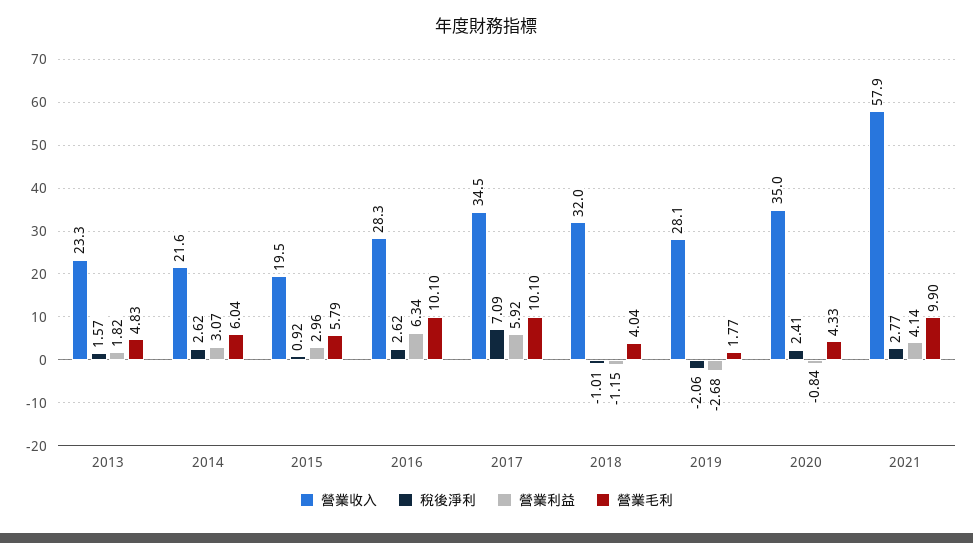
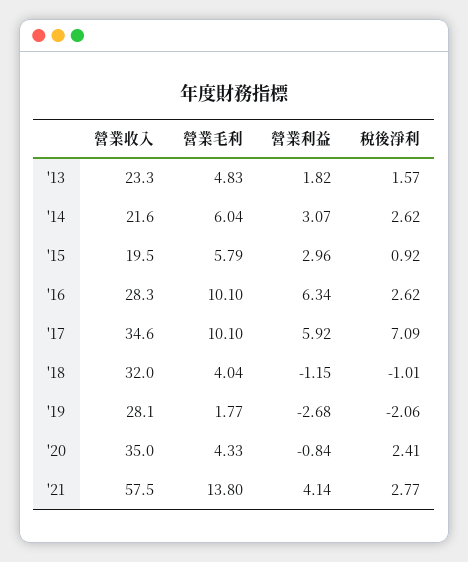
  {
    "營業收入": {
      "2013": 23.3,
      "2014": 21.6,
      "2015": 19.5,
      "2016": 28.3,
-     "2017": 34.5,
+     "2017": 34.6,
      "2018": 32,
      "2019": 28.1,
      "2020": 35,
-     "2021": 57.9
+     "2021": 57.5
    },
    "稅後淨利": {
      "2013": 1.57,
      "2014": 2.62,
      "2015": 0.92,
      "2016": 2.62,
      "2017": 7.09,
      "2018": -1.01,
      "2019": -2.06,
      "2020": 2.41,
      "2021": 2.77
    },
    "營業利益": {
      "2013": 1.82,
      "2014": 3.07,
      "2015": 2.96,
      "2016": 6.34,
      "2017": 5.92,
      "2018": -1.15,
      "2019": -2.68,
      "2020": -0.84,
      "2021": 4.14
    },
    "營業毛利": {
      "2013": 4.83,
      "2014": 6.04,
      "2015": 5.79,
      "2016": 10.1,
      "2017": 10.1,
      "2018": 4.04,
      "2019": 1.77,
      "2020": 4.33,
-     "2021": 9.9
+     "2021": 13.8
    }
  }

